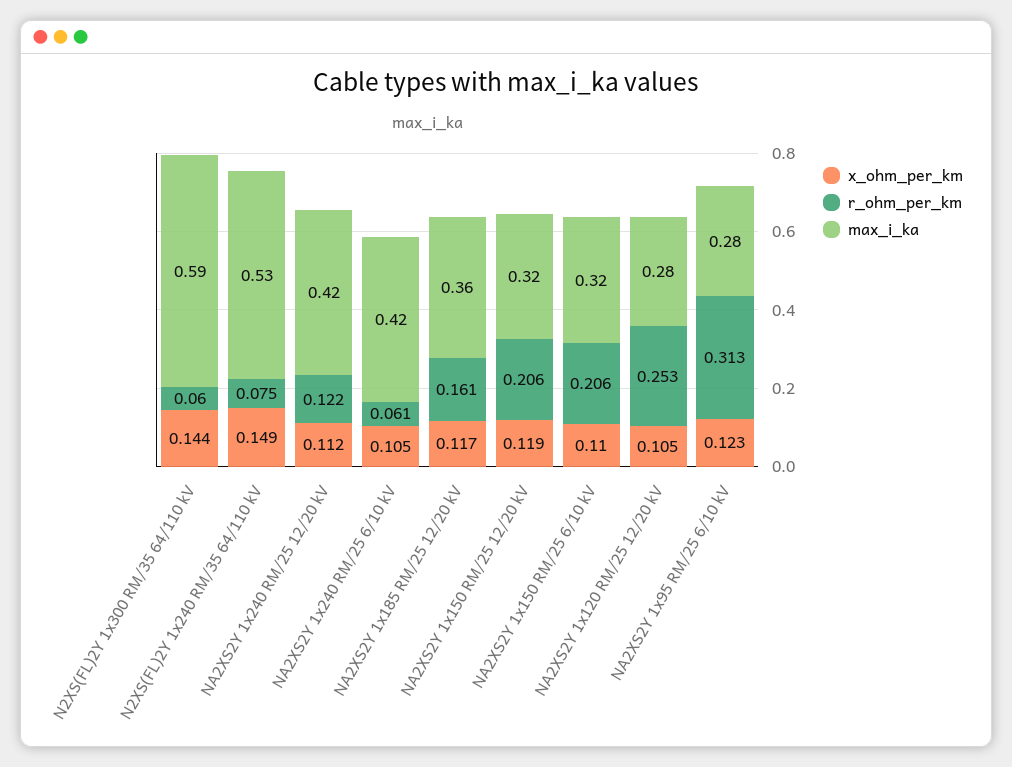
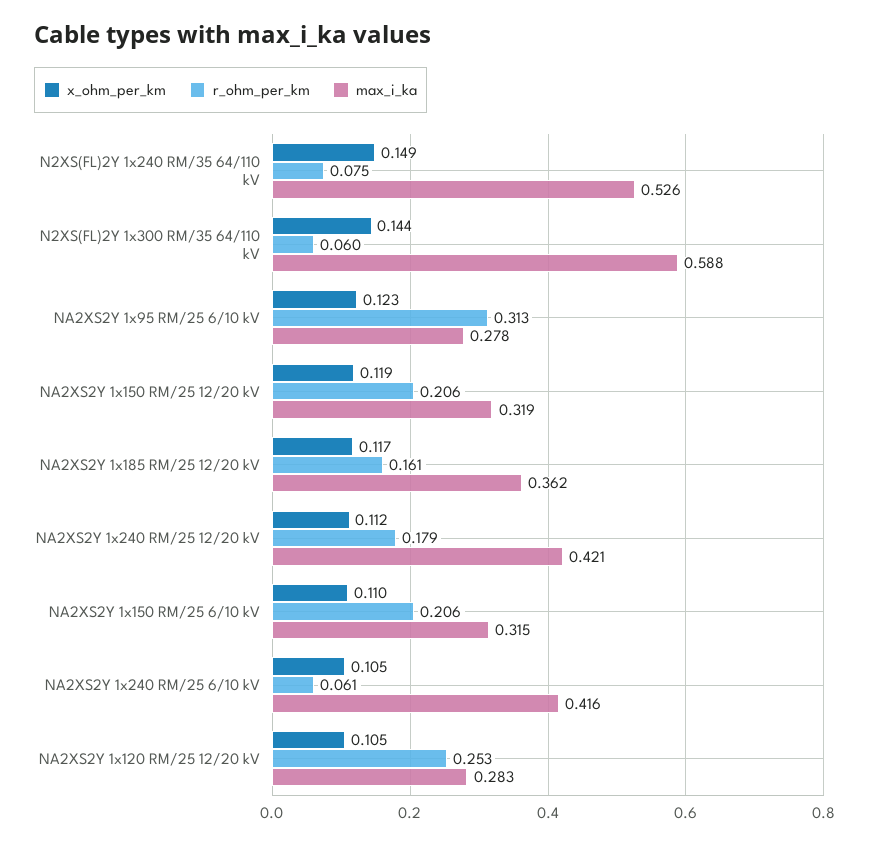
  {
    "x_ohm_per_km": {
      "N2XS(FL)2Y 1x300 RM/35 64/110 kV": 0.144,
      "N2XS(FL)2Y 1x240 RM/35 64/110 kV": 0.149,
      "NA2XS2Y 1x240 RM/25 12/20 kV": 0.112,
      "NA2XS2Y 1x240 RM/25 6/10 kV": 0.105,
      "NA2XS2Y 1x185 RM/25 12/20 kV": 0.117,
      "NA2XS2Y 1x150 RM/25 12/20 kV": 0.119,
      "NA2XS2Y 1x150 RM/25 6/10 kV": 0.11,
      "NA2XS2Y 1x120 RM/25 12/20 kV": 0.105,
      "NA2XS2Y 1x95 RM/25 6/10 kV": 0.123
    },
    "r_ohm_per_km": {
      "N2XS(FL)2Y 1x300 RM/35 64/110 kV": 0.06,
      "N2XS(FL)2Y 1x240 RM/35 64/110 kV": 0.075,
-     "NA2XS2Y 1x240 RM/25 12/20 kV": 0.122,
+     "NA2XS2Y 1x240 RM/25 12/20 kV": 0.179,
      "NA2XS2Y 1x240 RM/25 6/10 kV": 0.061,
      "NA2XS2Y 1x185 RM/25 12/20 kV": 0.161,
      "NA2XS2Y 1x150 RM/25 12/20 kV": 0.206,
      "NA2XS2Y 1x150 RM/25 6/10 kV": 0.206,
      "NA2XS2Y 1x120 RM/25 12/20 kV": 0.253,
      "NA2XS2Y 1x95 RM/25 6/10 kV": 0.313
    },
    "max_i_ka": {
      "N2XS(FL)2Y 1x300 RM/35 64/110 kV": 0.588,
      "N2XS(FL)2Y 1x240 RM/35 64/110 kV": 0.526,
      "NA2XS2Y 1x240 RM/25 12/20 kV": 0.421,
      "NA2XS2Y 1x240 RM/25 6/10 kV": 0.416,
      "NA2XS2Y 1x185 RM/25 12/20 kV": 0.362,
      "NA2XS2Y 1x150 RM/25 12/20 kV": 0.319,
      "NA2XS2Y 1x150 RM/25 6/10 kV": 0.315,
      "NA2XS2Y 1x120 RM/25 12/20 kV": 0.283,
      "NA2XS2Y 1x95 RM/25 6/10 kV": 0.278
    }
  }

